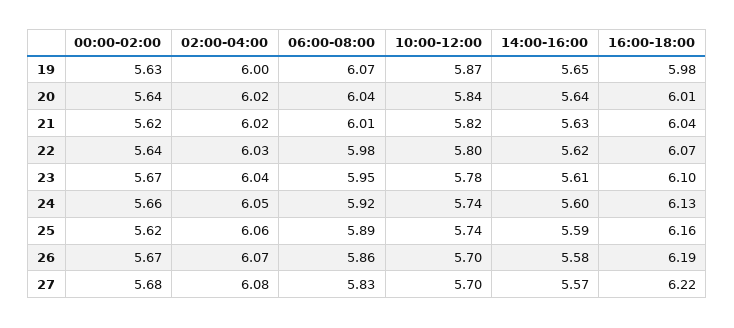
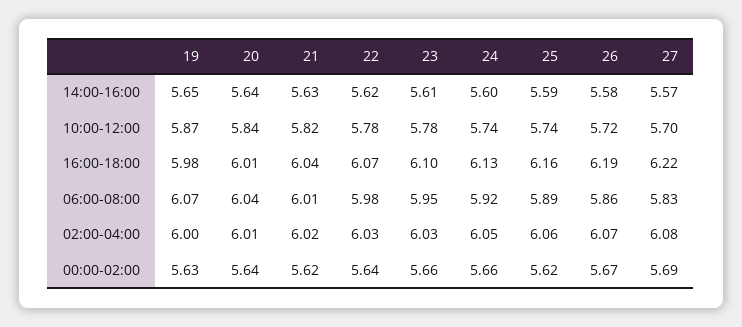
  {
    "00:00-02:00": {
      "19": 5.63,
      "20": 5.64,
      "21": 5.62,
      "22": 5.64,
-     "23": 5.67,
+     "23": 5.66,
      "24": 5.66,
      "25": 5.62,
      "26": 5.67,
-     "27": 5.68
+     "27": 5.69
    },
    "02:00-04:00": {
      "19": 6,
-     "20": 6.02,
+     "20": 6.01,
      "21": 6.02,
      "22": 6.03,
-     "23": 6.04,
+     "23": 6.03,
      "24": 6.05,
      "25": 6.06,
      "26": 6.07,
      "27": 6.08
    },
    "06:00-08:00": {
      "19": 6.07,
      "20": 6.04,
      "21": 6.01,
      "22": 5.98,
      "23": 5.95,
      "24": 5.92,
      "25": 5.89,
      "26": 5.86,
      "27": 5.83
    },
    "10:00-12:00": {
      "19": 5.87,
      "20": 5.84,
      "21": 5.82,
-     "22": 5.8,
+     "22": 5.78,
      "23": 5.78,
      "24": 5.74,
      "25": 5.74,
-     "26": 5.7,
+     "26": 5.72,
      "27": 5.7
    },
    "14:00-16:00": {
      "19": 5.65,
      "20": 5.64,
      "21": 5.63,
      "22": 5.62,
      "23": 5.61,
      "24": 5.6,
      "25": 5.59,
      "26": 5.58,
      "27": 5.57
    },
    "16:00-18:00": {
      "19": 5.98,
      "20": 6.01,
      "21": 6.04,
      "22": 6.07,
      "23": 6.1,
      "24": 6.13,
      "25": 6.16,
      "26": 6.19,
      "27": 6.22
    }
  }

